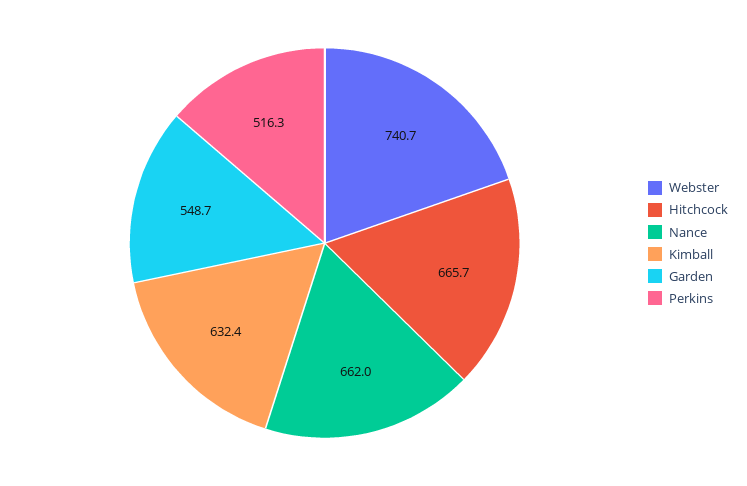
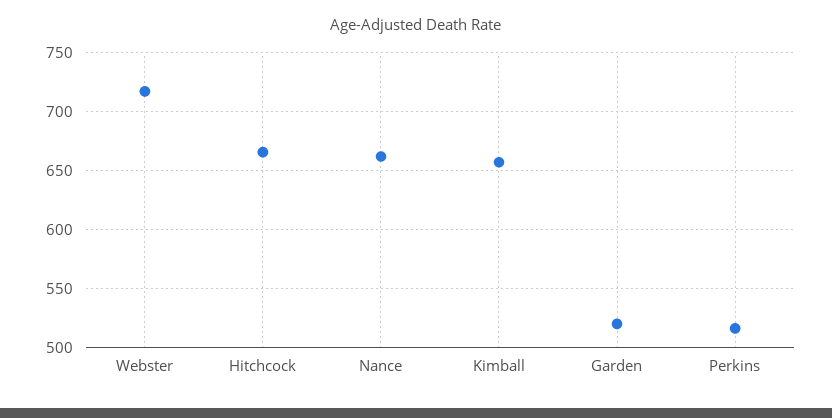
  {
-   "Webster": 740.7,
+   "Webster": 720,
    "Hitchcock": 665.7,
    "Nance": 662,
-   "Kimball": 632.4,
+   "Kimball": 660,
-   "Garden": 548.7,
+   "Garden": 520,
    "Perkins": 516.3
  }

